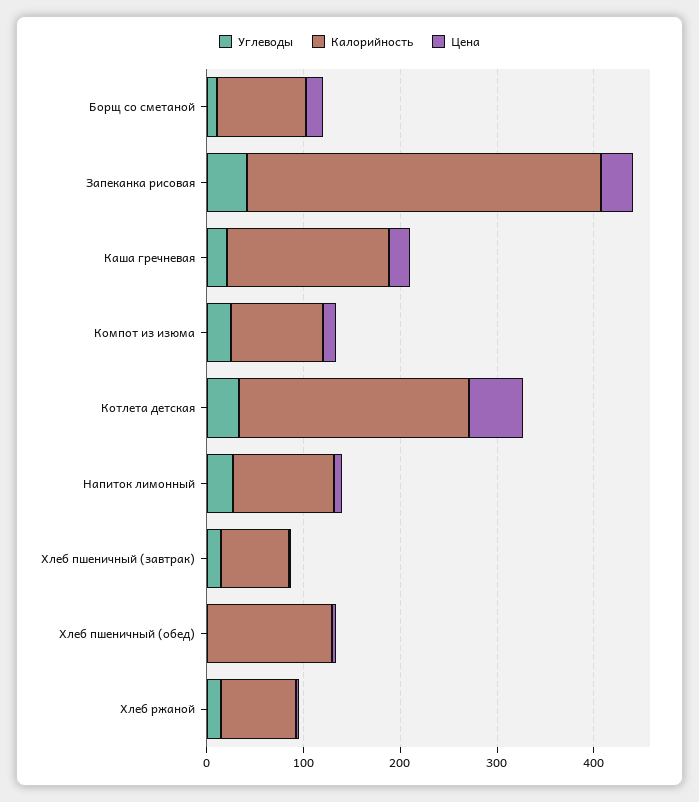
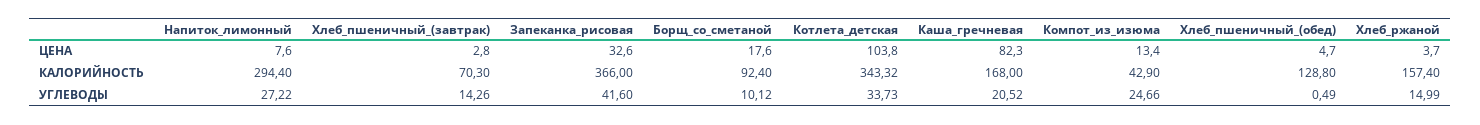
  {
    "Углеводы": {
      "Борщ со сметаной": 10.12,
      "Запеканка рисовая": 41.6,
      "Каша гречневая": 20.52,
      "Компот из изюма": 24.66,
      "Котлета детская": 33.73,
      "Напиток лимонный": 27.22,
      "Хлеб пшеничный (завтрак)": 14.26,
      "Хлеб пшеничный (обед)": 0.49,
      "Хлеб ржаной": 14.99
    },
    "Калорийность": {
      "Борщ со сметаной": 92.4,
      "Запеканка рисовая": 366,
      "Каша гречневая": 168,
-     "Компот из изюма": 100,
+     "Компот из изюма": 42.9,
-     "Котлета детская": 240,
+     "Котлета детская": 343.32,
-     "Напиток лимонный": 100,
+     "Напиток лимонный": 294.4,
      "Хлеб пшеничный (завтрак)": 70.3,
      "Хлеб пшеничный (обед)": 128.8,
-     "Хлеб ржаной": 80
+     "Хлеб ржаной": 157.4
    },
    "Цена": {
      "Борщ со сметаной": 17.6,
      "Запеканка рисовая": 32.6,
-     "Каша гречневая": 20,
+     "Каша гречневая": 82.3,
      "Компот из изюма": 13.4,
-     "Котлета детская": 60,
+     "Котлета детская": 103.8,
      "Напиток лимонный": 7.6,
      "Хлеб пшеничный (завтрак)": 2.8,
      "Хлеб пшеничный (обед)": 4.7,
      "Хлеб ржаной": 3.7
    }
  }

